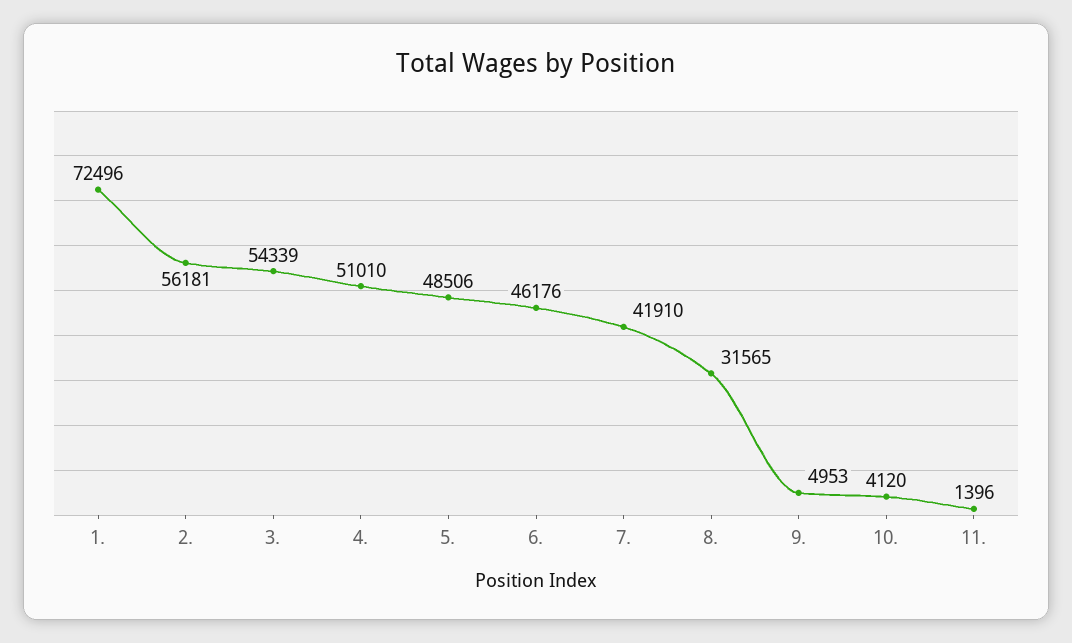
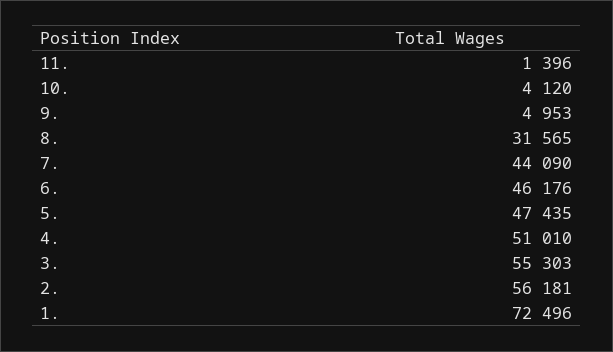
  {
    "1.": 72496,
    "2.": 56181,
-   "3.": 54339,
+   "3.": 55303,
    "4.": 51010,
-   "5.": 48506,
+   "5.": 47435,
    "6.": 46176,
-   "7.": 41910,
+   "7.": 44090,
    "8.": 31565,
    "9.": 4953,
    "10.": 4120,
    "11.": 1396
  }

